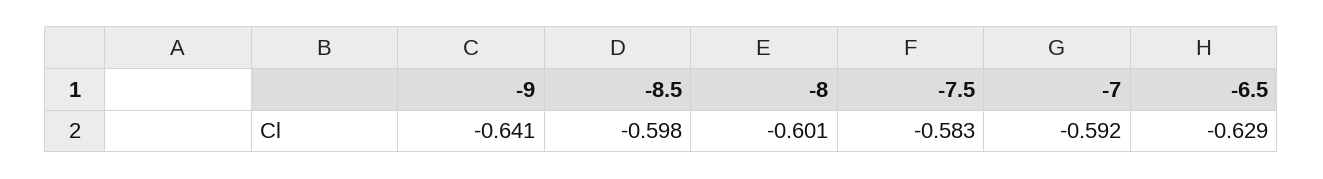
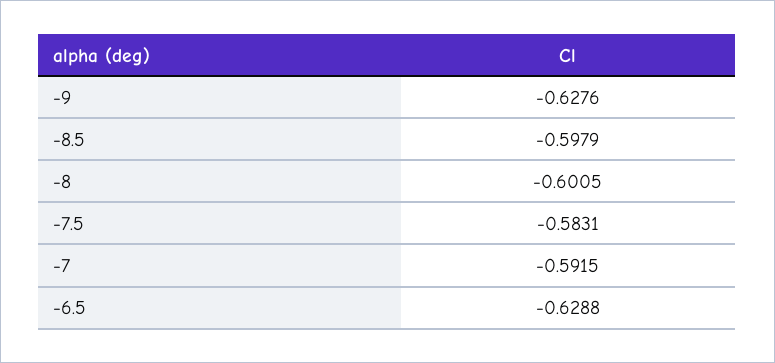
  {
-   "-9": -0.641,
+   "-9": -0.6276,
    "-8.5": -0.5979,
    "-8": -0.6005,
    "-7.5": -0.5831,
    "-7": -0.5915,
    "-6.5": -0.6288
  }

